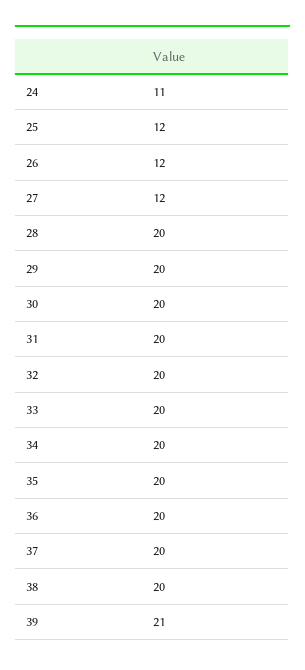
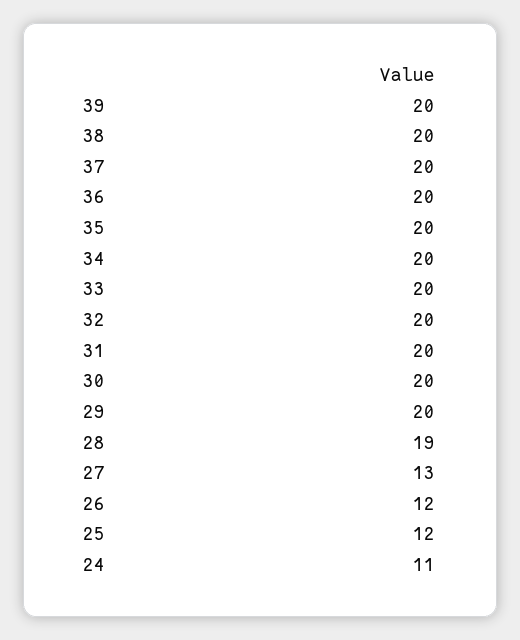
  {
    "24": 11,
    "25": 12,
    "26": 12,
-   "27": 12,
+   "27": 13,
-   "28": 20,
+   "28": 19,
    "29": 20,
    "30": 20,
    "31": 20,
    "32": 20,
    "33": 20,
    "34": 20,
    "35": 20,
    "36": 20,
    "37": 20,
    "38": 20,
-   "39": 21
+   "39": 20
  }

